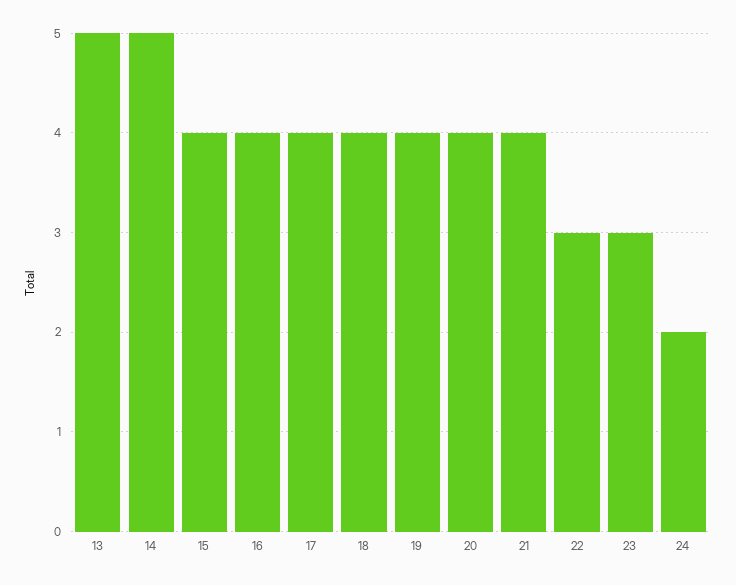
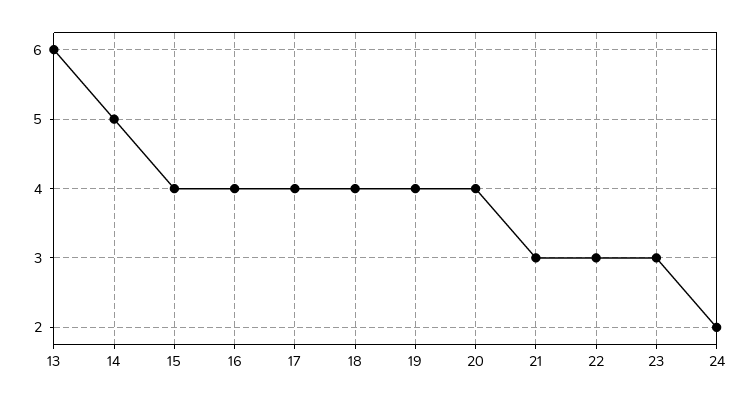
  {
-   "13": 5,
+   "13": 6,
    "14": 5,
    "15": 4,
    "16": 4,
    "17": 4,
    "18": 4,
    "19": 4,
    "20": 4,
-   "21": 4,
+   "21": 3,
    "22": 3,
    "23": 3,
    "24": 2
  }

